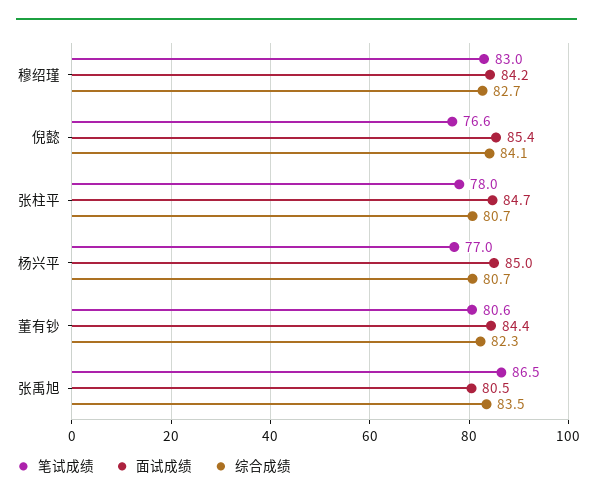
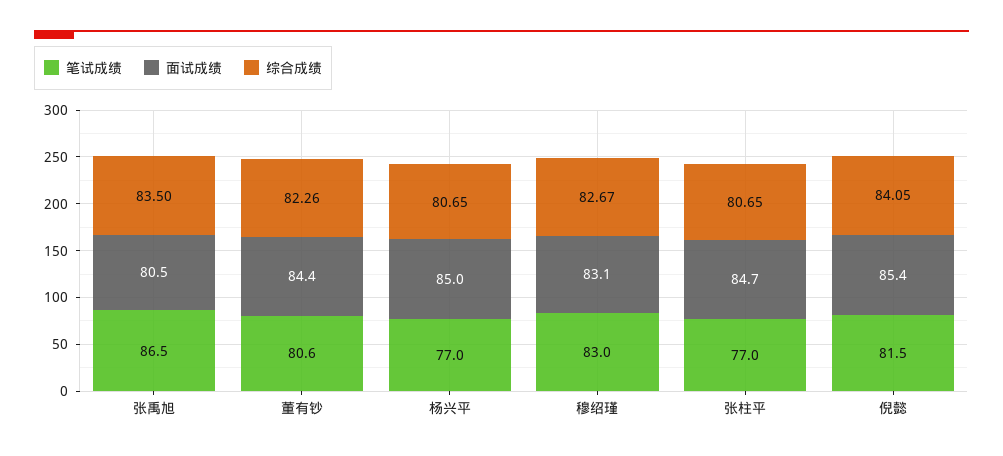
  {
    "笔试成绩": {
      "穆绍瑾": 83,
-     "倪懿": 76.6,
+     "倪懿": 81.5,
-     "张柱平": 78,
+     "张柱平": 77,
      "杨兴平": 77,
      "董有钞": 80.6,
      "张禹旭": 86.5
    },
    "面试成绩": {
-     "穆绍瑾": 84.2,
+     "穆绍瑾": 83.1,
      "倪懿": 85.4,
      "张柱平": 84.7,
      "杨兴平": 85,
      "董有钞": 84.4,
      "张禹旭": 80.5
    },
    "综合成绩": {
      "穆绍瑾": 82.67,
      "倪懿": 84.05,
      "张柱平": 80.65,
      "杨兴平": 80.65,
      "董有钞": 82.26,
      "张禹旭": 83.5
    }
  }

